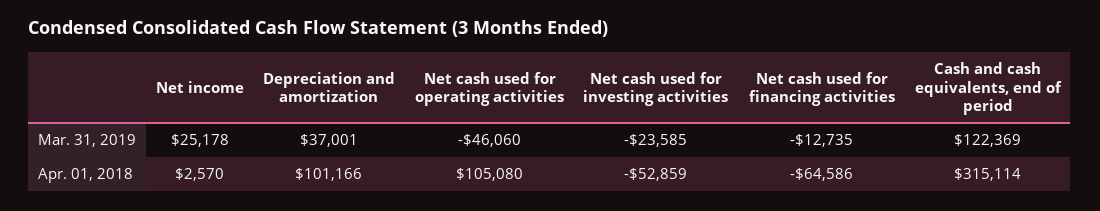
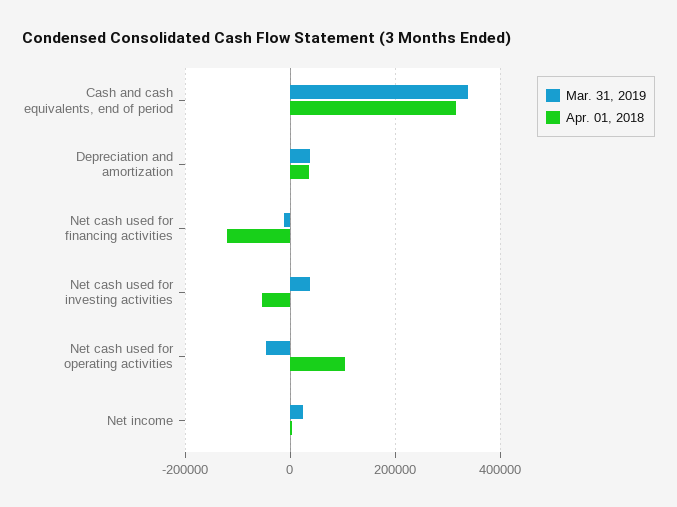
  {
    "Mar. 31, 2019": {
      "Net income": 25178,
      "Depreciation and amortization": 37001,
      "Net cash used for operating activities": -46060,
-     "Net cash used for investing activities": -23585,
+     "Net cash used for investing activities": 40000,
      "Net cash used for financing activities": -12735,
-     "Cash and cash equivalents, end of period": 122369
+     "Cash and cash equivalents, end of period": 340000
    },
    "Apr. 01, 2018": {
      "Net income": 2570,
-     "Depreciation and amortization": 101166,
+     "Depreciation and amortization": 40000,
      "Net cash used for operating activities": 105080,
      "Net cash used for investing activities": -52859,
-     "Net cash used for financing activities": -64586,
+     "Net cash used for financing activities": -120000,
      "Cash and cash equivalents, end of period": 315114
    }
  }

